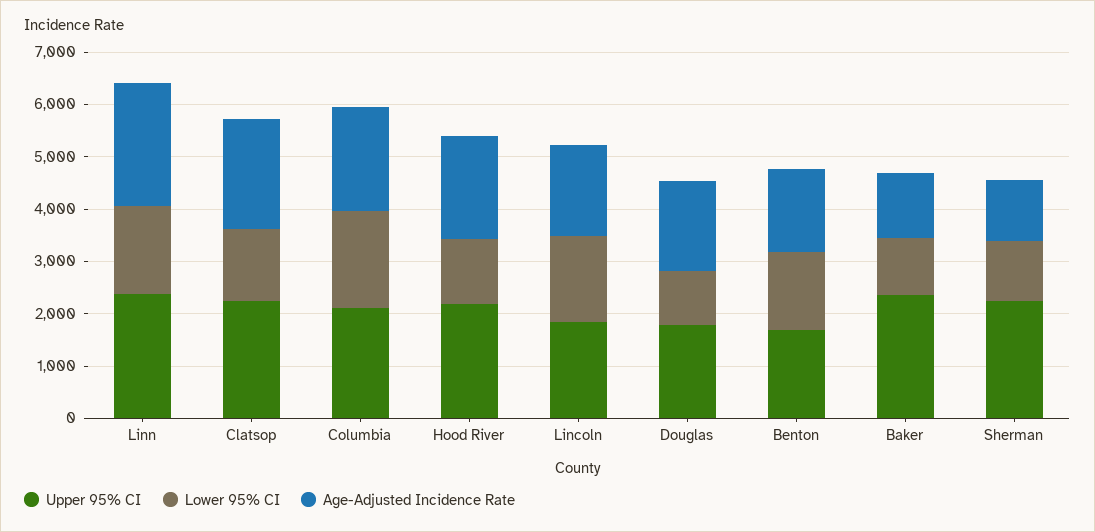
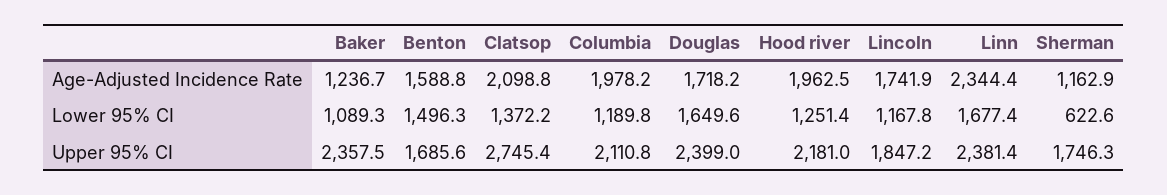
  {
    "Upper 95% CI": {
      "Linn": 2381.4,
-     "Clatsop": 2200,
+     "Clatsop": 2745.4,
      "Columbia": 2110.8,
      "Hood River": 2181,
      "Lincoln": 1847.2,
-     "Douglas": 1800,
+     "Douglas": 2399,
      "Benton": 1685.6,
      "Baker": 2357.5,
-     "Sherman": 2200
+     "Sherman": 1746.3
    },
    "Lower 95% CI": {
      "Linn": 1677.4,
      "Clatsop": 1372.2,
-     "Columbia": 1800,
+     "Columbia": 1189.8,
      "Hood River": 1251.4,
-     "Lincoln": 1600,
+     "Lincoln": 1167.8,
-     "Douglas": 1000,
+     "Douglas": 1649.6,
      "Benton": 1496.3,
      "Baker": 1089.3,
-     "Sherman": 1200
+     "Sherman": 622.6
    },
    "Age-Adjusted Incidence Rate": {
      "Linn": 2344.4,
      "Clatsop": 2098.8,
      "Columbia": 1978.2,
      "Hood River": 1962.5,
      "Lincoln": 1741.9,
      "Douglas": 1718.2,
      "Benton": 1588.8,
      "Baker": 1236.7,
      "Sherman": 1162.9
    }
  }

